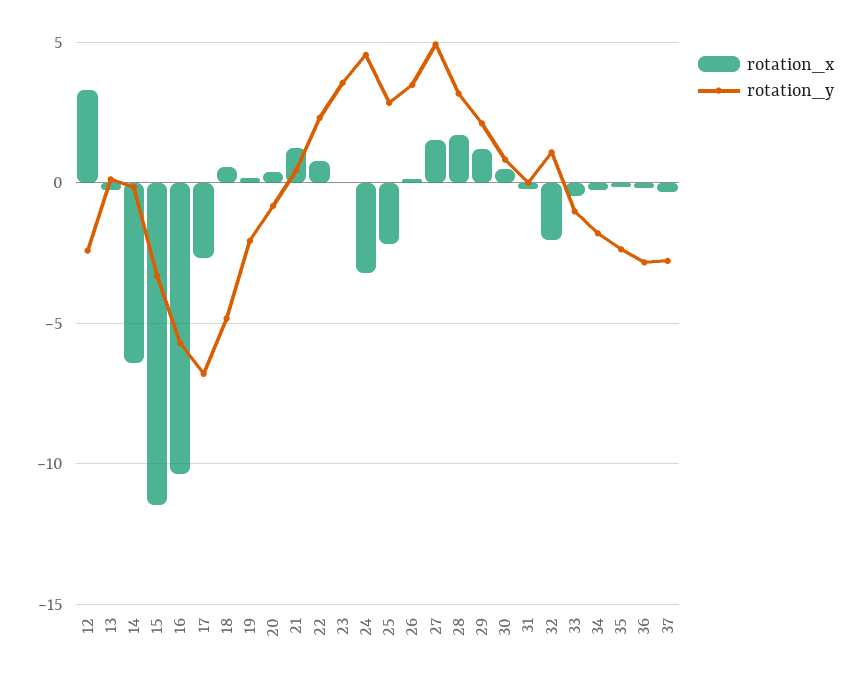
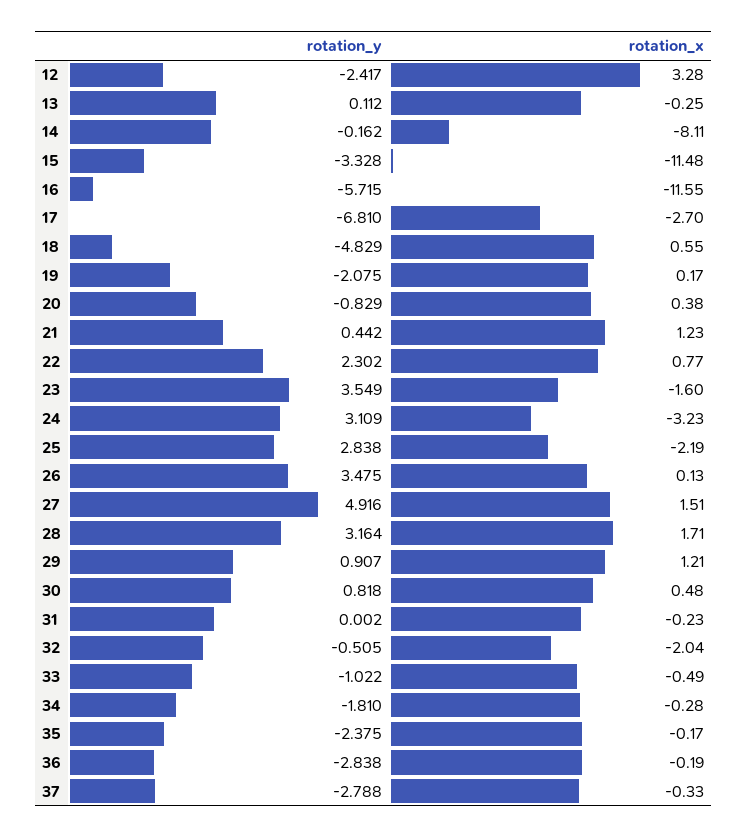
  {
    "rotation_x": {
      "12": 3.28,
      "13": -0.25,
-     "14": -6.5,
+     "14": -8.11,
      "15": -11.48,
-     "16": -10.5,
+     "16": -11.55,
      "17": -2.7,
      "18": 0.55,
      "19": 0.17,
      "20": 0.38,
      "21": 1.23,
      "22": 0.77,
-     "23": 0,
+     "23": -1.6,
      "24": -3.23,
      "25": -2.19,
      "26": 0.13,
      "27": 1.51,
      "28": 1.71,
      "29": 1.21,
      "30": 0.48,
      "31": -0.23,
      "32": -2.04,
      "33": -0.49,
      "34": -0.28,
      "35": -0.17,
      "36": -0.19,
      "37": -0.33
    },
    "rotation_y": {
      "12": -2.417,
      "13": 0.112,
      "14": -0.162,
      "15": -3.328,
      "16": -5.715,
      "17": -6.81,
      "18": -4.829,
      "19": -2.075,
      "20": -0.829,
      "21": 0.442,
      "22": 2.302,
      "23": 3.549,
-     "24": 4.5,
+     "24": 3.109,
      "25": 2.838,
      "26": 3.475,
      "27": 4.916,
      "28": 3.164,
-     "29": 2,
+     "29": 0.907,
      "30": 0.818,
      "31": 0.002,
-     "32": 1,
+     "32": -0.505,
      "33": -1.022,
      "34": -1.81,
      "35": -2.375,
      "36": -2.838,
      "37": -2.788
    }
  }

